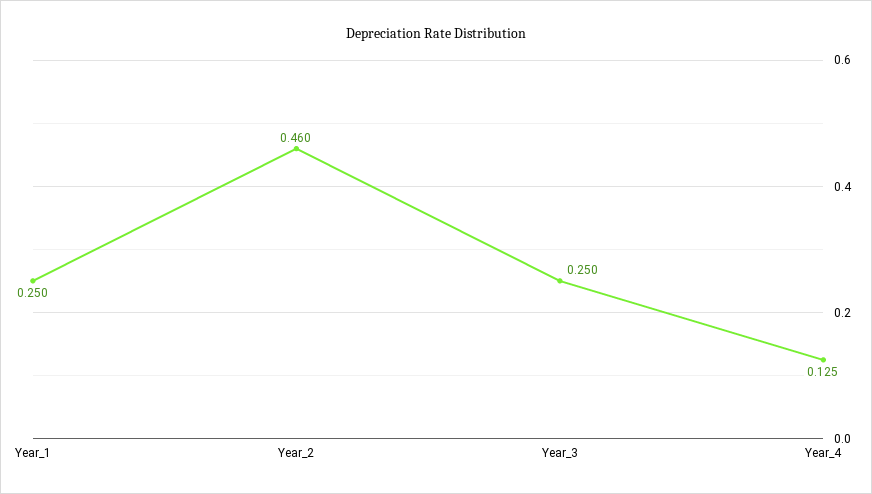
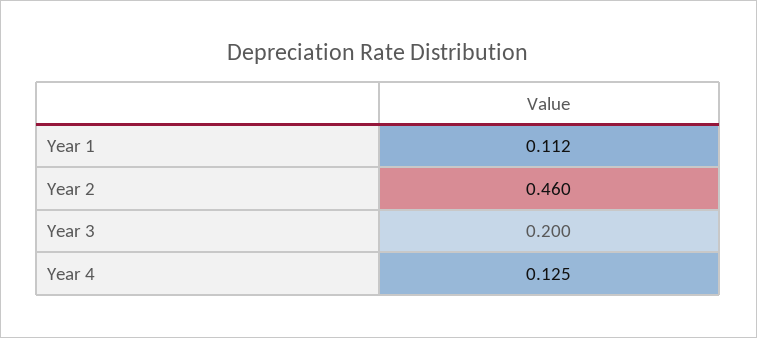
  {
-   "Year_1": 0.25,
+   "Year_1": 0.112,
    "Year_2": 0.46,
-   "Year_3": 0.25,
+   "Year_3": 0.2,
    "Year_4": 0.125
  }

